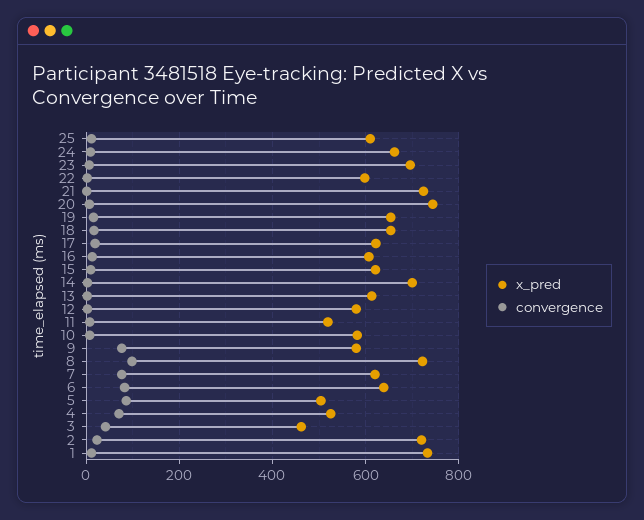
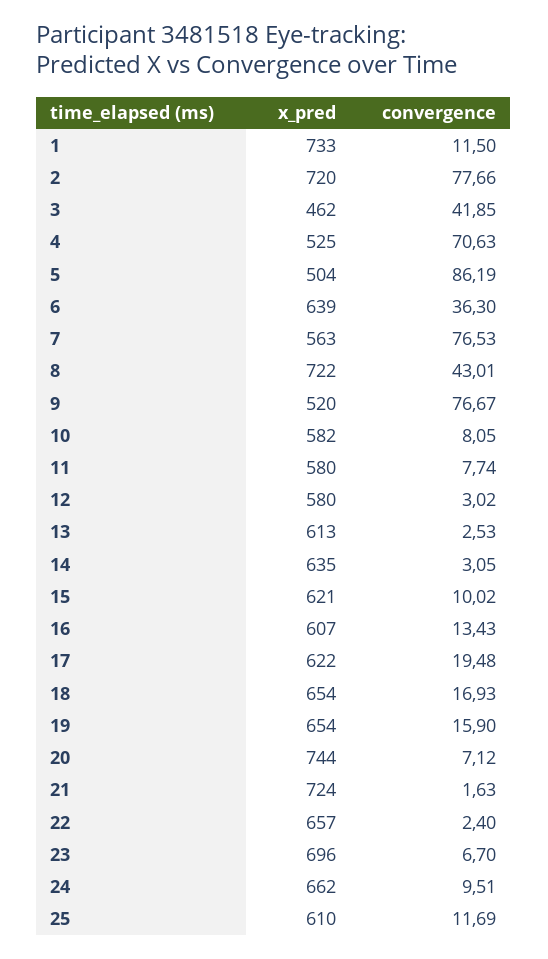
  {
    "x_pred": {
      "25": 610,
      "24": 662,
      "23": 696,
-     "22": 600,
+     "22": 657,
      "21": 724,
      "20": 744,
      "19": 654,
      "18": 654,
      "17": 622,
      "16": 607,
      "15": 621,
-     "14": 700,
+     "14": 635,
      "13": 613,
      "12": 580,
-     "11": 520,
+     "11": 580,
      "10": 582,
-     "9": 580,
+     "9": 520,
      "8": 722,
-     "7": 620,
+     "7": 563,
      "6": 639,
      "5": 504,
      "4": 525,
      "3": 462,
      "2": 720,
      "1": 733
    },
    "convergence": {
      "25": 11.69,
      "24": 9.51,
      "23": 6.7,
      "22": 2.4,
      "21": 1.63,
      "20": 7.12,
      "19": 15.9,
      "18": 16.93,
      "17": 19.48,
      "16": 13.43,
      "15": 10.02,
      "14": 3.05,
      "13": 2.53,
      "12": 3.02,
      "11": 7.74,
      "10": 8.05,
      "9": 76.67,
-     "8": 100,
+     "8": 43.01,
      "7": 76.53,
-     "6": 80,
+     "6": 36.3,
      "5": 86.19,
      "4": 70.63,
      "3": 41.85,
-     "2": 20,
+     "2": 77.66,
      "1": 11.5
    }
  }

